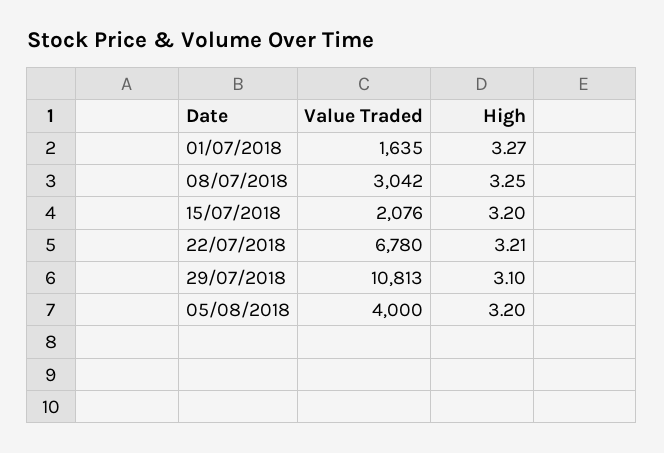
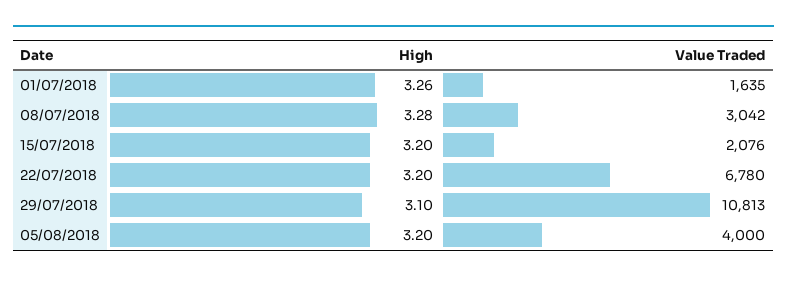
  {
    "Value Traded": {
      "01/07/2018": 1635,
      "08/07/2018": 3042,
      "15/07/2018": 2076,
      "22/07/2018": 6780,
      "29/07/2018": 10813,
      "05/08/2018": 4000
    },
    "High": {
-     "01/07/2018": 3.27,
+     "01/07/2018": 3.26,
-     "08/07/2018": 3.25,
+     "08/07/2018": 3.28,
      "15/07/2018": 3.2,
-     "22/07/2018": 3.21,
+     "22/07/2018": 3.2,
      "29/07/2018": 3.1,
      "05/08/2018": 3.2
    }
  }

